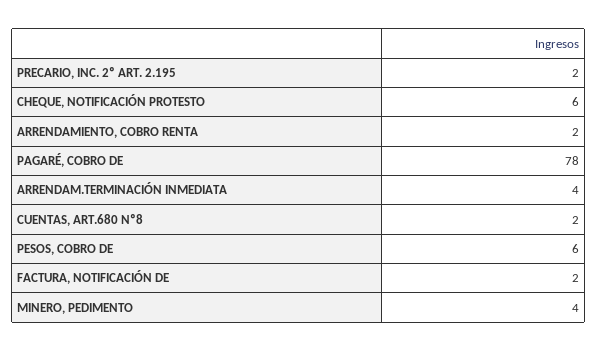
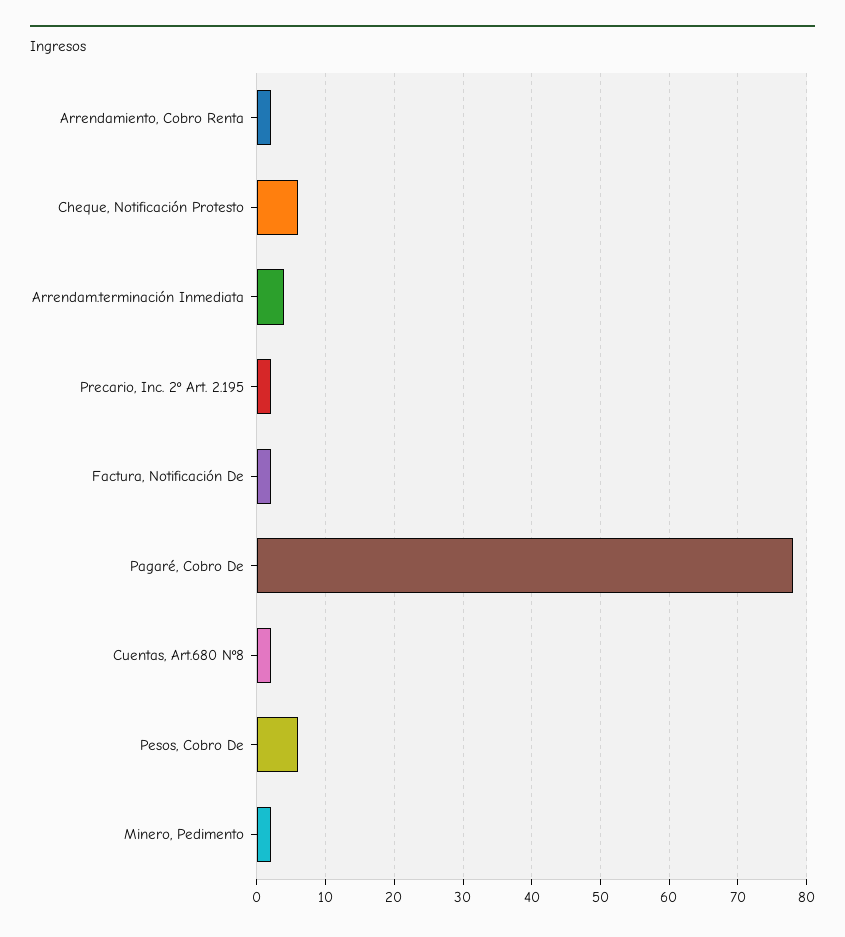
  {
    "PRECARIO, INC. 2º ART. 2.195": 2,
    "CHEQUE, NOTIFICACIÓN PROTESTO": 6,
    "ARRENDAMIENTO, COBRO RENTA": 2,
    "PAGARÉ, COBRO DE": 78,
    "ARRENDAM.TERMINACIÓN INMEDIATA": 4,
    "CUENTAS, ART.680 Nº8": 2,
    "PESOS, COBRO DE": 6,
    "FACTURA, NOTIFICACIÓN DE": 2,
-   "MINERO, PEDIMENTO": 4
+   "MINERO, PEDIMENTO": 2
  }

